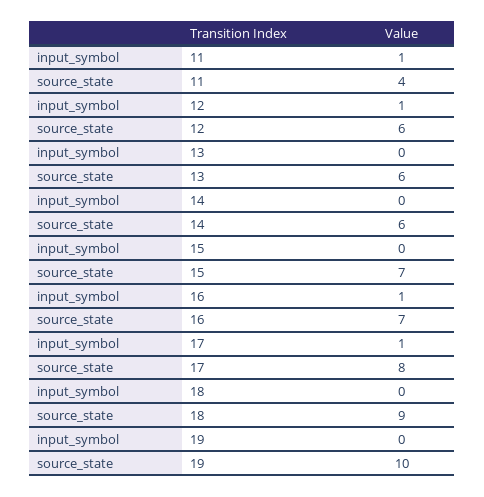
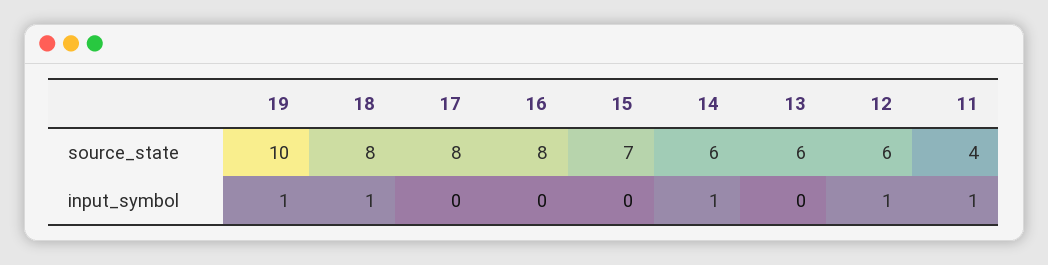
  {
    "input_symbol": {
      "11": 1,
      "12": 1,
      "13": 0,
-     "14": 0,
+     "14": 1,
      "15": 0,
-     "16": 1,
+     "16": 0,
-     "17": 1,
+     "17": 0,
-     "18": 0,
+     "18": 1,
-     "19": 0
+     "19": 1
    },
    "source_state": {
      "11": 4,
      "12": 6,
      "13": 6,
      "14": 6,
      "15": 7,
-     "16": 7,
+     "16": 8,
      "17": 8,
-     "18": 9,
+     "18": 8,
      "19": 10
    }
  }

